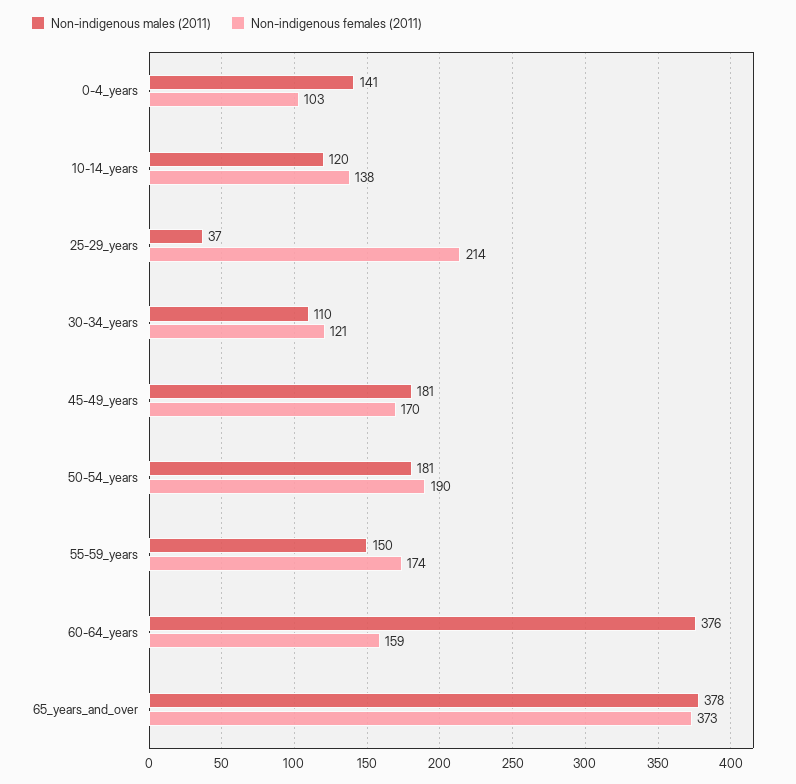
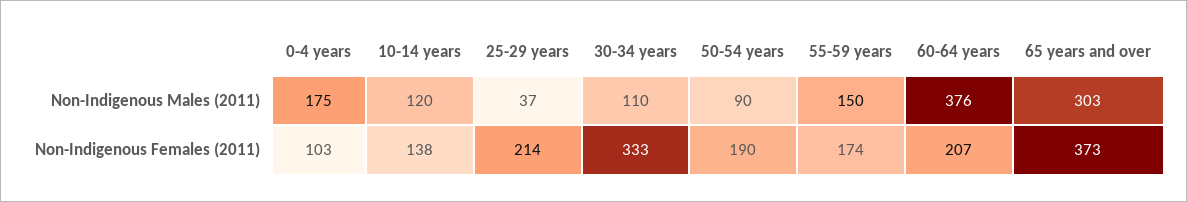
  {
    "Non-indigenous males (2011)": {
-     "0-4_years": 141,
+     "0-4_years": 175,
      "10-14_years": 120,
      "25-29_years": 37,
      "30-34_years": 110,
-     "45-49_years": 181,
-     "50-54_years": 181,
+     "50-54_years": 90,
      "55-59_years": 150,
      "60-64_years": 376,
-     "65_years_and_over": 378
+     "65_years_and_over": 303
    },
    "Non-indigenous females (2011)": {
      "0-4_years": 103,
      "10-14_years": 138,
      "25-29_years": 214,
-     "30-34_years": 121,
+     "30-34_years": 333,
-     "45-49_years": 170,
      "50-54_years": 190,
      "55-59_years": 174,
-     "60-64_years": 159,
+     "60-64_years": 207,
      "65_years_and_over": 373
    }
  }

